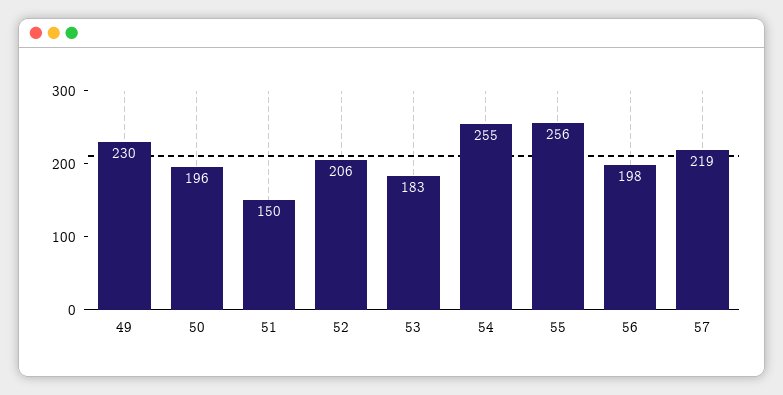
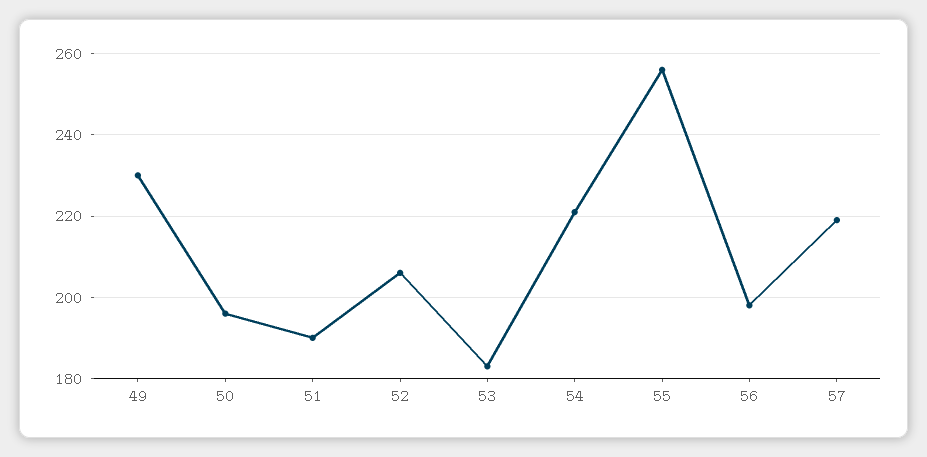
  {
    "49": 230,
    "50": 196,
-   "51": 150,
+   "51": 190,
    "52": 206,
    "53": 183,
-   "54": 255,
+   "54": 220,
    "55": 256,
    "56": 198,
    "57": 219
  }

